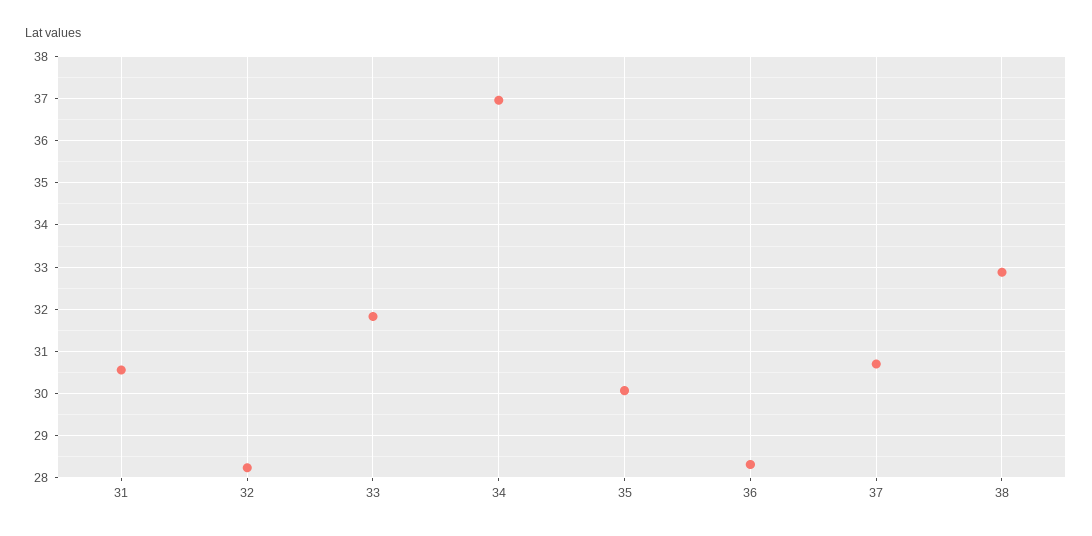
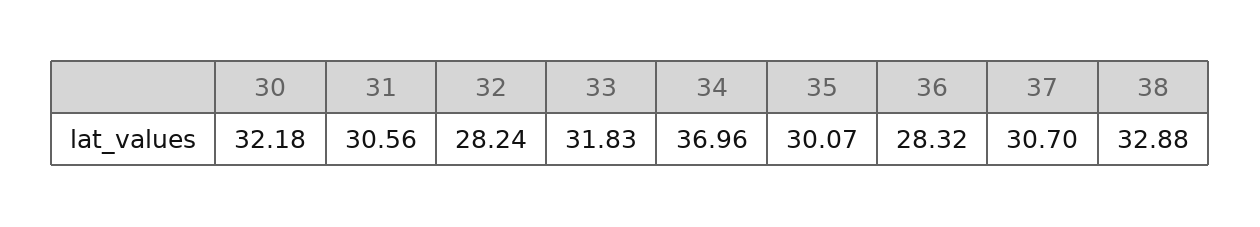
  {
    "31": 30.56,
    "32": 28.24,
    "33": 31.83,
    "34": 36.96,
    "35": 30.07,
    "36": 28.32,
    "37": 30.7,
-   "38": 32.88
+   "38": 32.88,
+   "30": 32.18
  }

